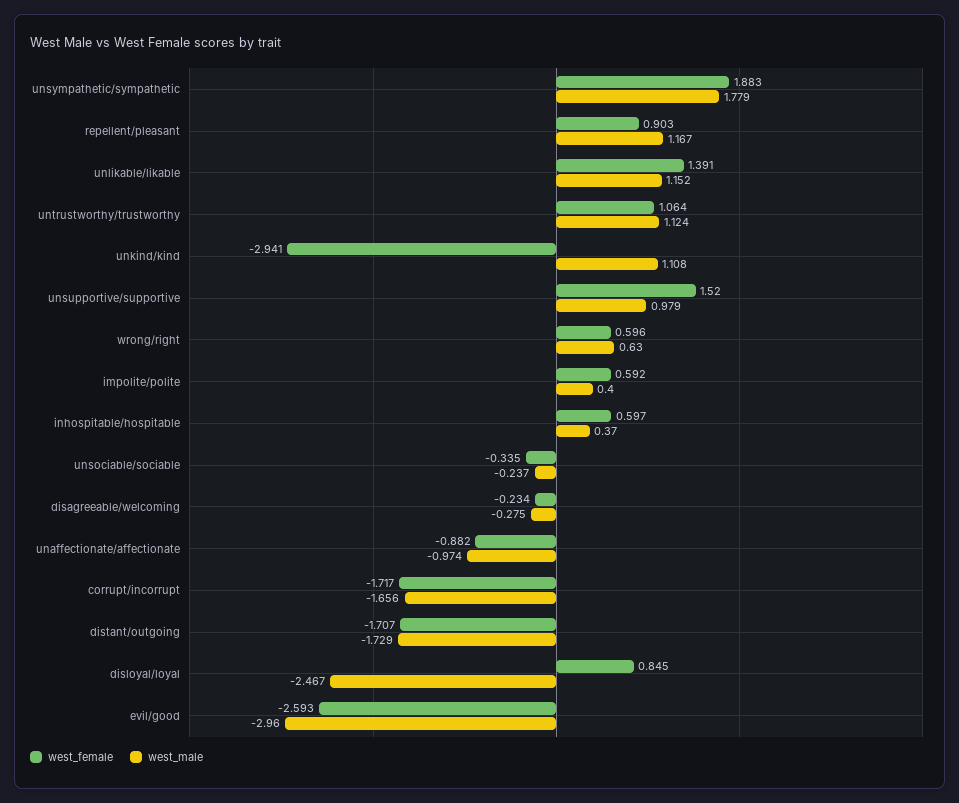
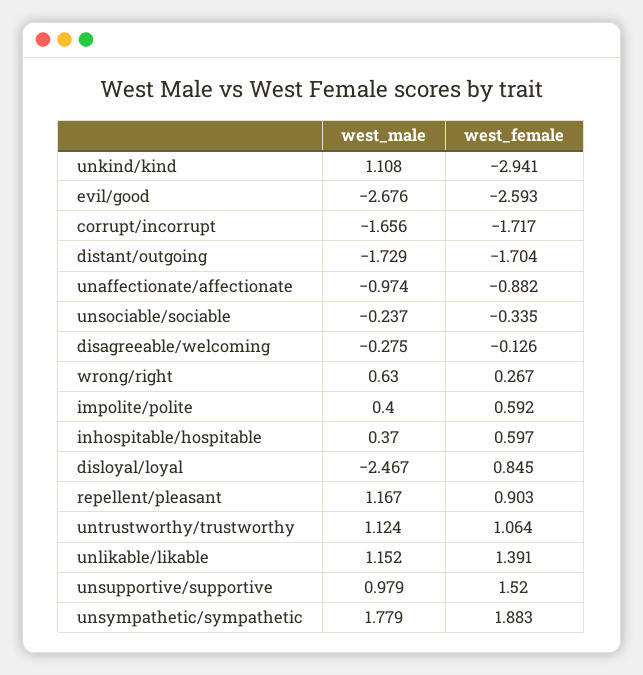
  {
    "west_female": {
      "unsympathetic/sympathetic": 1.883,
      "repellent/pleasant": 0.903,
      "unlikable/likable": 1.391,
      "untrustworthy/trustworthy": 1.064,
      "unkind/kind": -2.941,
      "unsupportive/supportive": 1.52,
-     "wrong/right": 0.596,
+     "wrong/right": 0.267,
      "impolite/polite": 0.592,
      "inhospitable/hospitable": 0.597,
      "unsociable/sociable": -0.335,
-     "disagreeable/welcoming": -0.234,
+     "disagreeable/welcoming": -0.126,
      "unaffectionate/affectionate": -0.882,
      "corrupt/incorrupt": -1.717,
-     "distant/outgoing": -1.707,
+     "distant/outgoing": -1.704,
      "disloyal/loyal": 0.845,
      "evil/good": -2.593
    },
    "west_male": {
      "unsympathetic/sympathetic": 1.779,
      "repellent/pleasant": 1.167,
      "unlikable/likable": 1.152,
      "untrustworthy/trustworthy": 1.124,
      "unkind/kind": 1.108,
      "unsupportive/supportive": 0.979,
      "wrong/right": 0.63,
      "impolite/polite": 0.4,
      "inhospitable/hospitable": 0.37,
      "unsociable/sociable": -0.237,
      "disagreeable/welcoming": -0.275,
      "unaffectionate/affectionate": -0.974,
      "corrupt/incorrupt": -1.656,
      "distant/outgoing": -1.729,
      "disloyal/loyal": -2.467,
-     "evil/good": -2.96
+     "evil/good": -2.676
    }
  }

